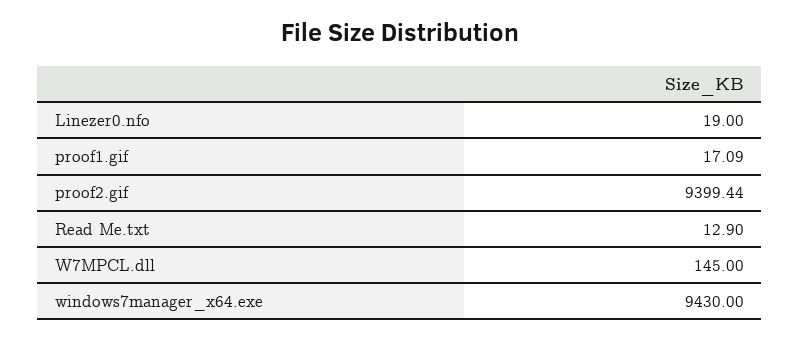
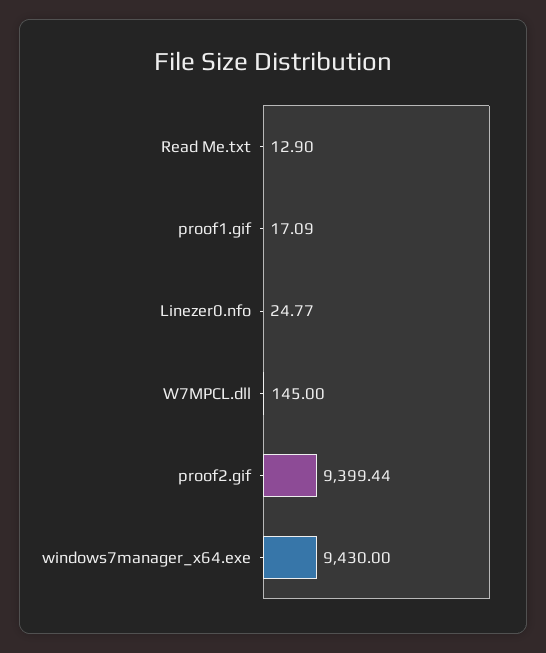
  {
-   "Linezer0.nfo": 19,
+   "Linezer0.nfo": 24.77,
    "proof1.gif": 17.09,
    "proof2.gif": 9399.44,
    "Read Me.txt": 12.9,
    "W7MPCL.dll": 145,
    "windows7manager_x64.exe": 9430
  }

